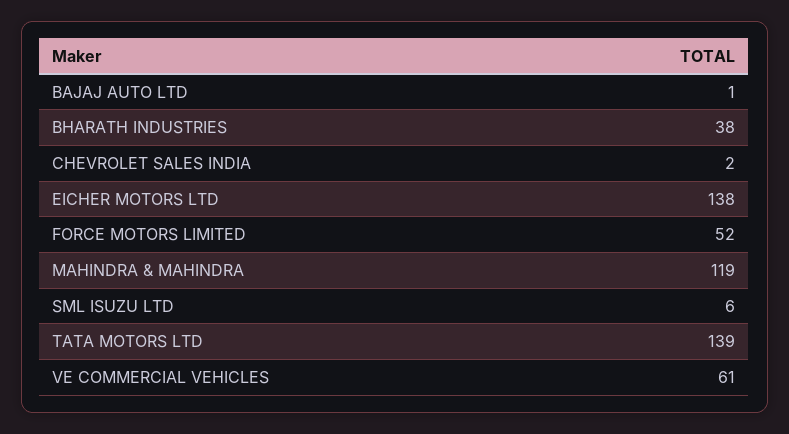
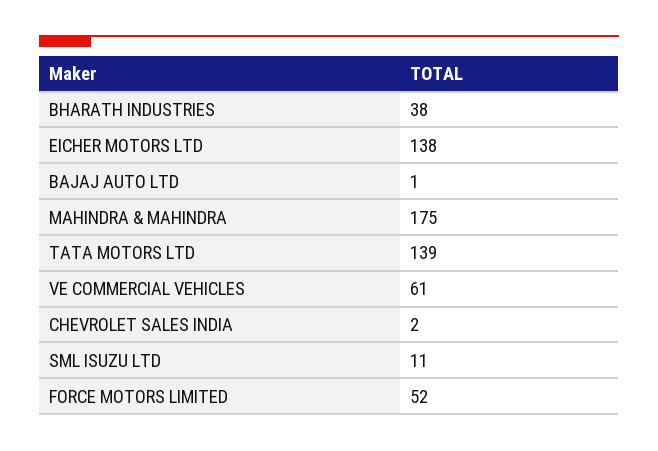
  {
    "BAJAJ AUTO LTD": 1,
    "BHARATH INDUSTRIES": 38,
    "CHEVROLET SALES INDIA": 2,
    "EICHER MOTORS LTD": 138,
    "FORCE MOTORS LIMITED": 52,
-   "MAHINDRA & MAHINDRA": 119,
+   "MAHINDRA & MAHINDRA": 175,
-   "SML ISUZU LTD": 6,
+   "SML ISUZU LTD": 11,
    "TATA MOTORS LTD": 139,
    "VE COMMERCIAL VEHICLES": 61
  }

